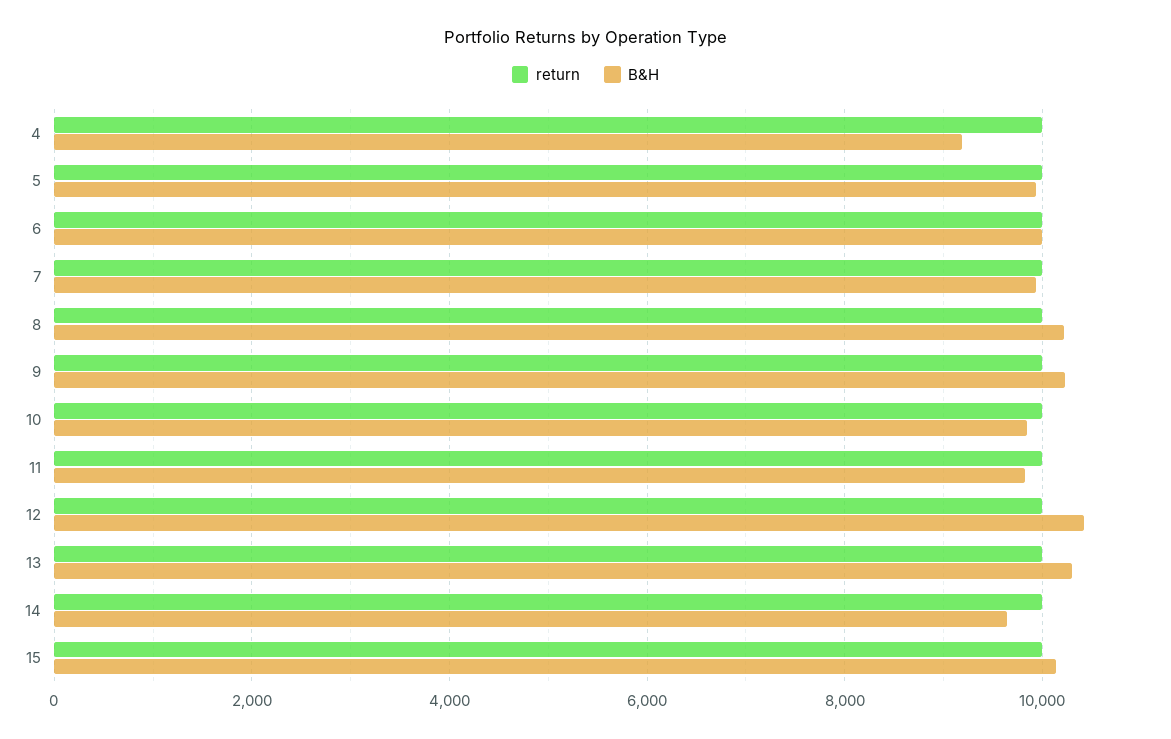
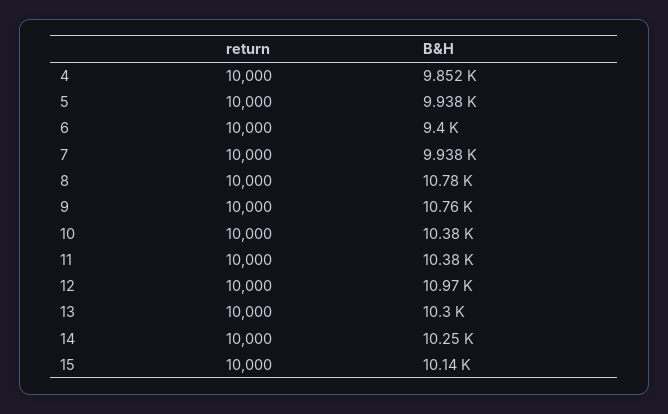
  {
    "return": {
      "4": 10000,
      "5": 10000,
      "6": 10000,
      "7": 10000,
      "8": 10000,
      "9": 10000,
      "10": 10000,
      "11": 10000,
      "12": 10000,
      "13": 10000,
      "14": 10000,
      "15": 10000
    },
    "B&H": {
-     "4": 9200,
+     "4": 9852,
      "5": 9938,
-     "6": 10000,
+     "6": 9400,
      "7": 9938,
-     "8": 10200,
+     "8": 10780,
-     "9": 10200,
+     "9": 10760,
-     "10": 9800,
+     "10": 10380,
-     "11": 9800,
+     "11": 10380,
-     "12": 10400,
+     "12": 10970,
      "13": 10300,
-     "14": 9600,
+     "14": 10250,
      "15": 10140
    }
  }

